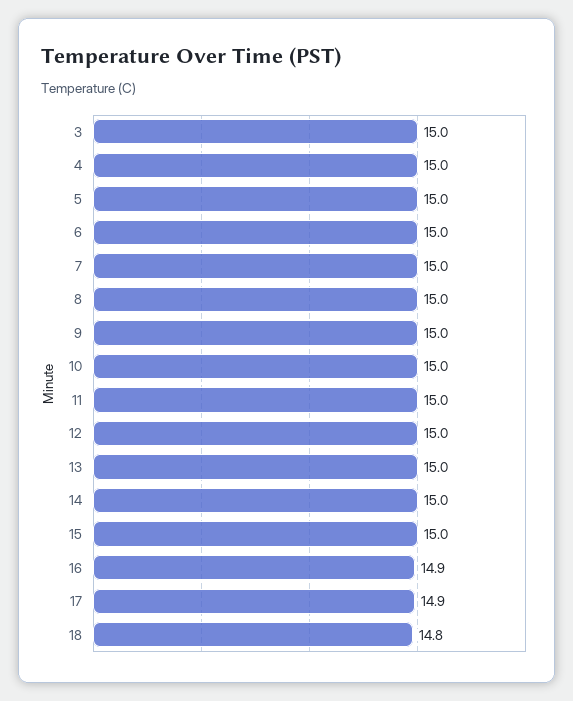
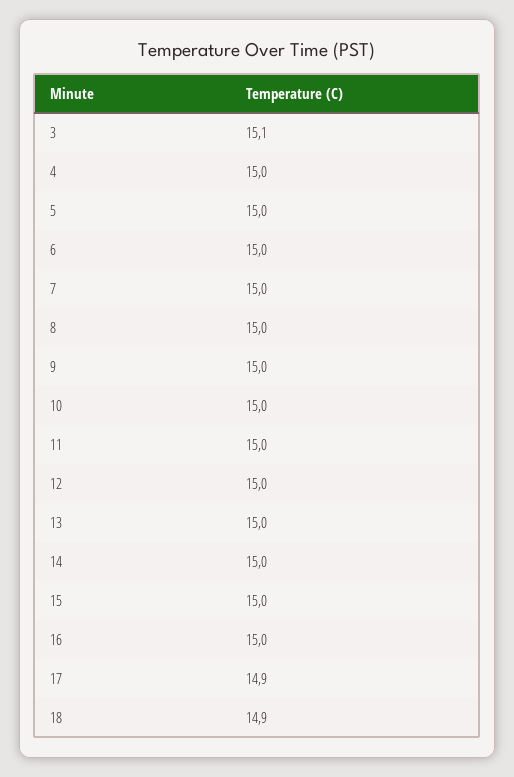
  {
-   "3": 15,
+   "3": 15.1,
    "4": 15,
    "5": 15,
    "6": 15,
    "7": 15,
    "8": 15,
    "9": 15,
    "10": 15,
    "11": 15,
    "12": 15,
    "13": 15,
    "14": 15,
    "15": 15,
-   "16": 14.9,
+   "16": 15,
    "17": 14.9,
-   "18": 14.8
+   "18": 14.9
  }

